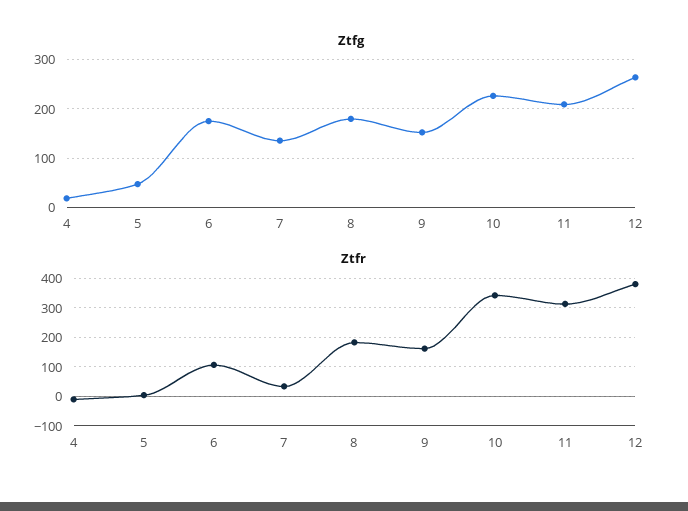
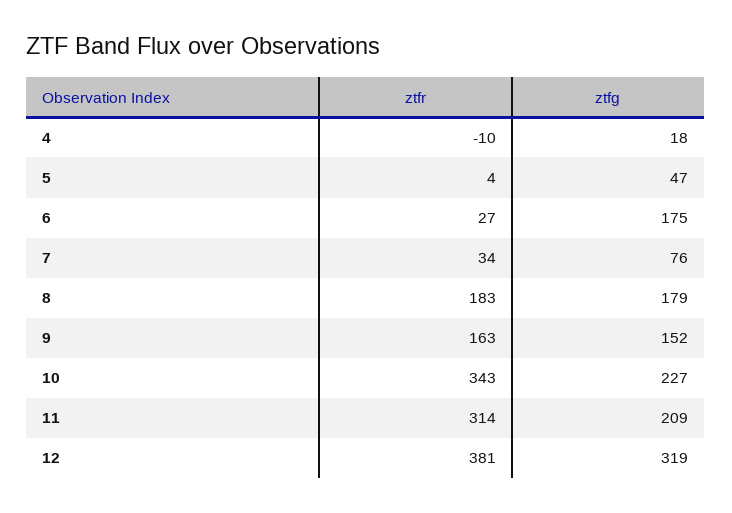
  {
    "Ztfg": {
      "4": 18,
      "5": 47,
      "6": 175,
-     "7": 140,
+     "7": 76,
      "8": 179,
      "9": 152,
      "10": 227,
      "11": 209,
-     "12": 260
+     "12": 319
    },
    "Ztfr": {
      "4": -10,
      "5": 4,
-     "6": 100,
+     "6": 27,
      "7": 34,
      "8": 183,
      "9": 163,
      "10": 343,
      "11": 314,
      "12": 381
    }
  }

